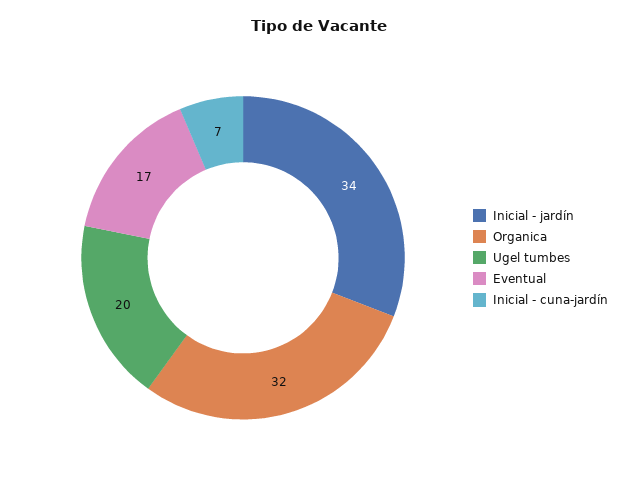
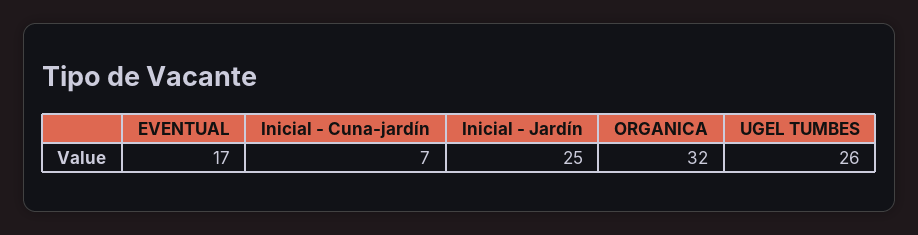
  {
-   "Inicial - jardín": 34,
+   "Inicial - jardín": 25,
    "Organica": 32,
-   "Ugel tumbes": 20,
+   "Ugel tumbes": 26,
    "Eventual": 17,
    "Inicial - cuna-jardín": 7
  }

